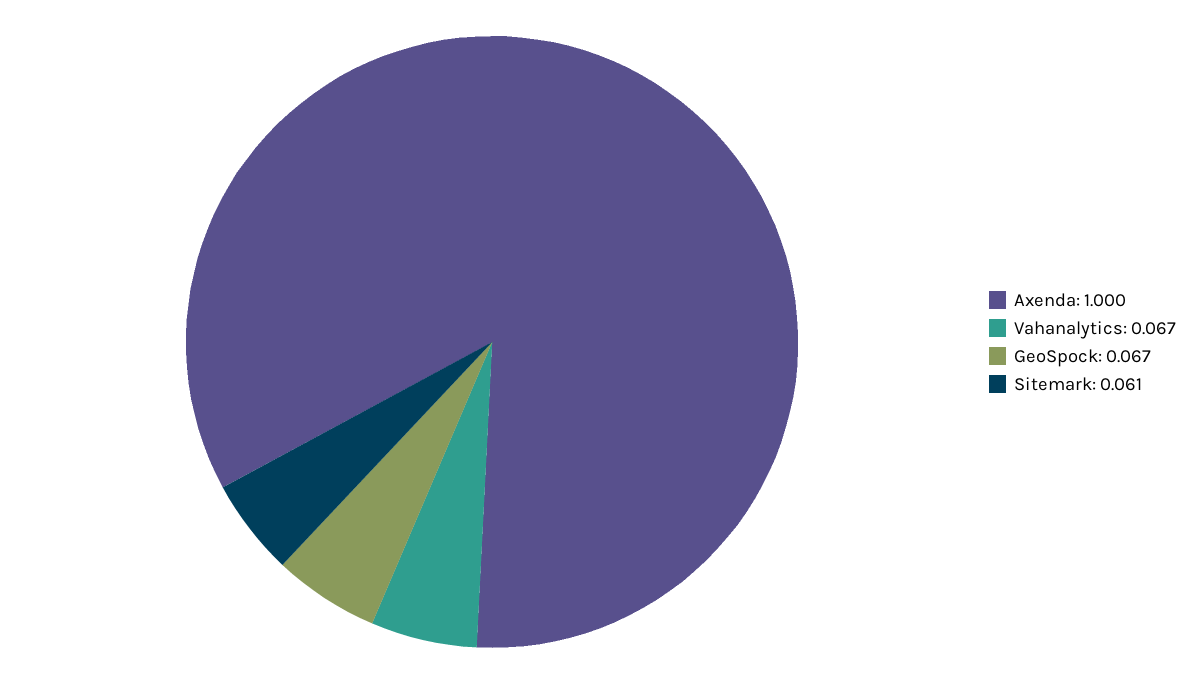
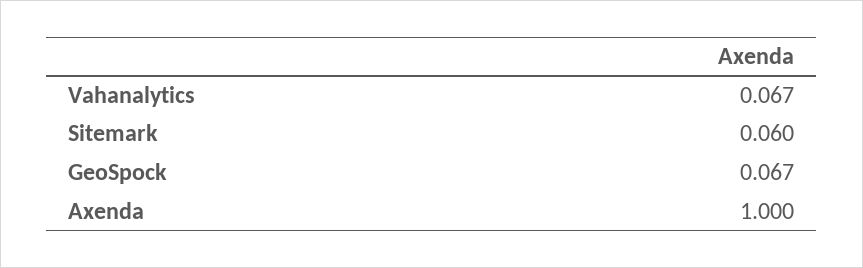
  {
    "Axenda": 1,
    "Vahanalytics": 0.067,
    "GeoSpock": 0.067,
-   "Sitemark": 0.061
+   "Sitemark": 0.06
  }

